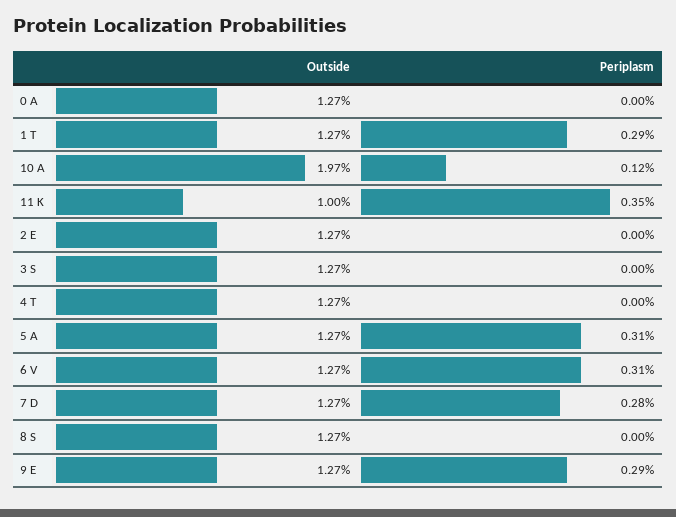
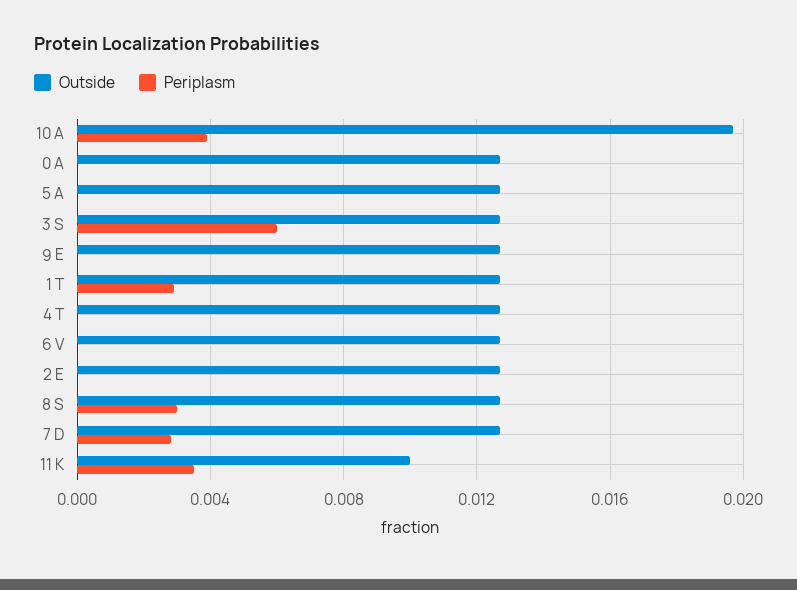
  {
    "Outside": {
      "0 A": 0.0127,
      "1 T": 0.0127,
      "10 A": 0.0197,
      "11 K": 0.01,
      "2 E": 0.0127,
      "3 S": 0.0127,
      "4 T": 0.0127,
      "5 A": 0.0127,
      "6 V": 0.0127,
      "7 D": 0.0127,
      "8 S": 0.0127,
      "9 E": 0.0127
    },
    "Periplasm": {
      "0 A": 0,
      "1 T": 0.0029,
-     "10 A": 0.0012,
+     "10 A": 0.004,
      "11 K": 0.0035,
      "2 E": 0,
-     "3 S": 0,
+     "3 S": 0.006,
      "4 T": 0,
-     "5 A": 0.0031,
+     "5 A": 0,
-     "6 V": 0.0031,
+     "6 V": 0,
      "7 D": 0.0028,
-     "8 S": 0,
+     "8 S": 0.003,
-     "9 E": 0.0029
+     "9 E": 0
    }
  }

